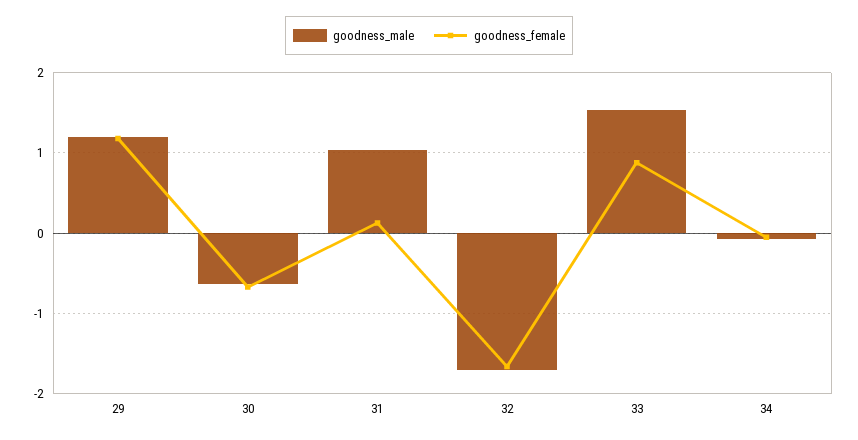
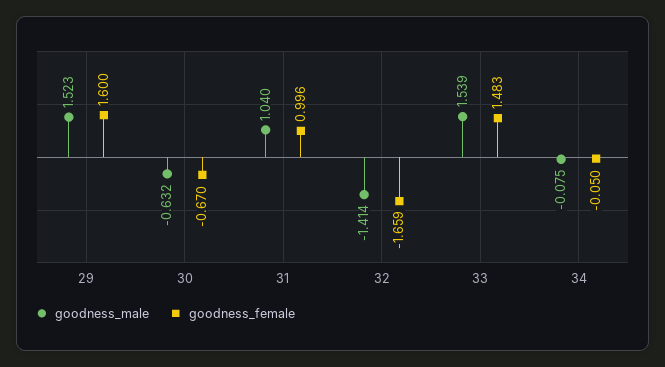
  {
    "goodness_male": {
-     "29": 1.2,
+     "29": 1.523,
      "30": -0.632,
      "31": 1.04,
-     "32": -1.7,
+     "32": -1.414,
      "33": 1.539,
      "34": -0.075
    },
    "goodness_female": {
-     "29": 1.2,
+     "29": 1.6,
      "30": -0.67,
-     "31": 0.1,
+     "31": 0.996,
      "32": -1.659,
-     "33": 0.9,
+     "33": 1.483,
      "34": -0.05
    }
  }

